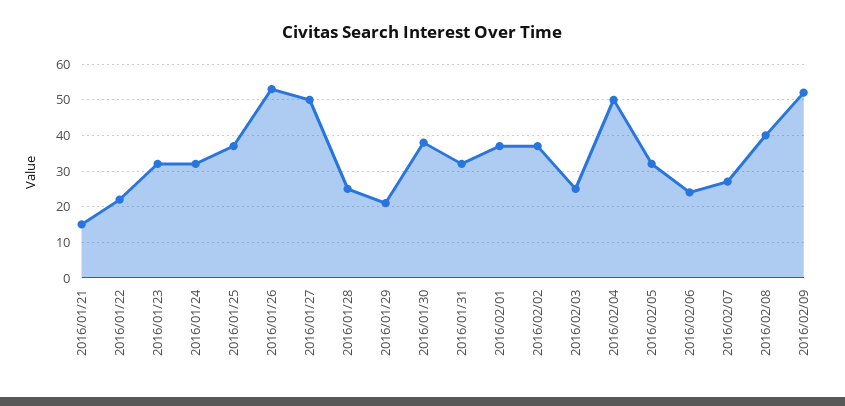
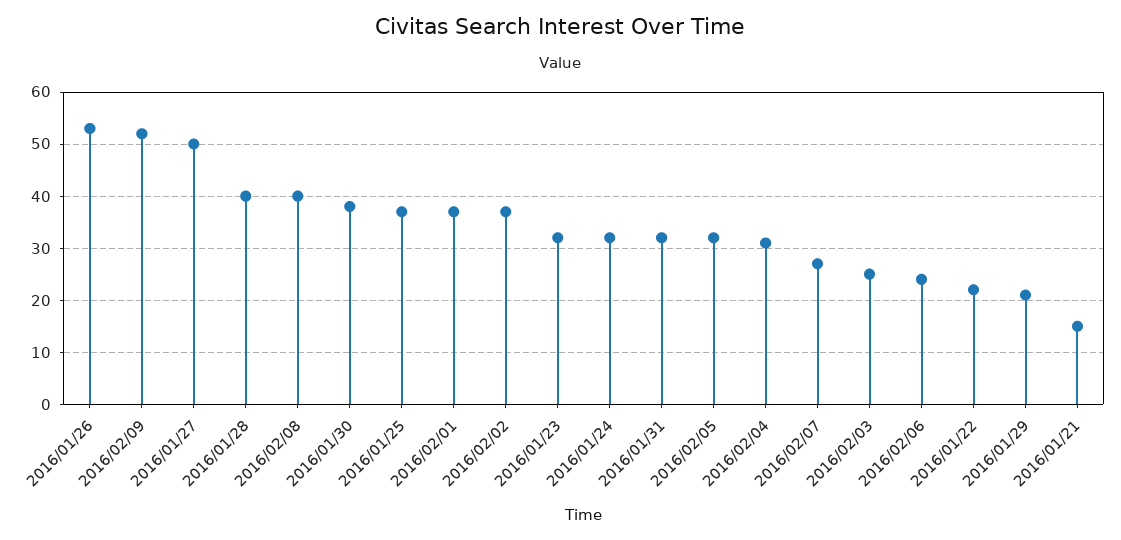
  {
    "2016/01/21": 15,
    "2016/01/22": 20,
    "2016/01/23": 30,
    "2016/01/24": 30,
    "2016/01/25": 35,
    "2016/01/26": 55,
    "2016/01/27": 50,
-   "2016/01/28": 25,
+   "2016/01/28": 40,
    "2016/01/29": 20,
    "2016/01/30": 40,
    "2016/01/31": 30,
    "2016/02/01": 35,
    "2016/02/02": 35,
    "2016/02/03": 25,
-   "2016/02/04": 50,
+   "2016/02/04": 30,
    "2016/02/05": 30,
    "2016/02/06": 25,
    "2016/02/07": 25,
    "2016/02/08": 40,
    "2016/02/09": 50
  }

